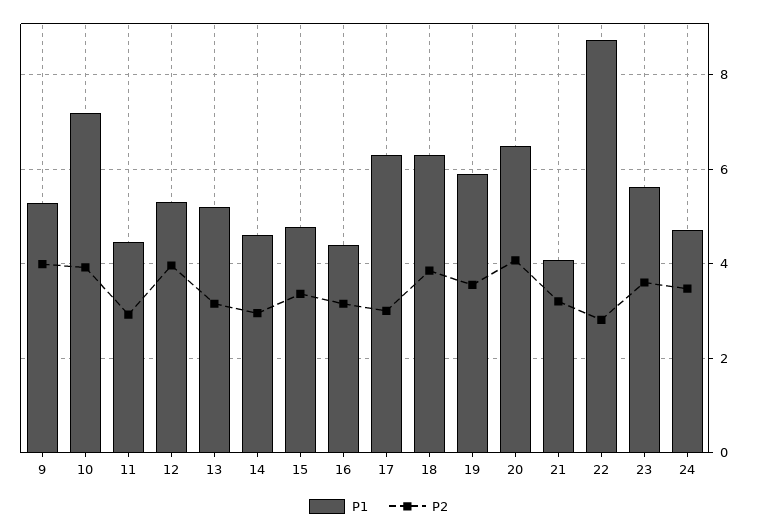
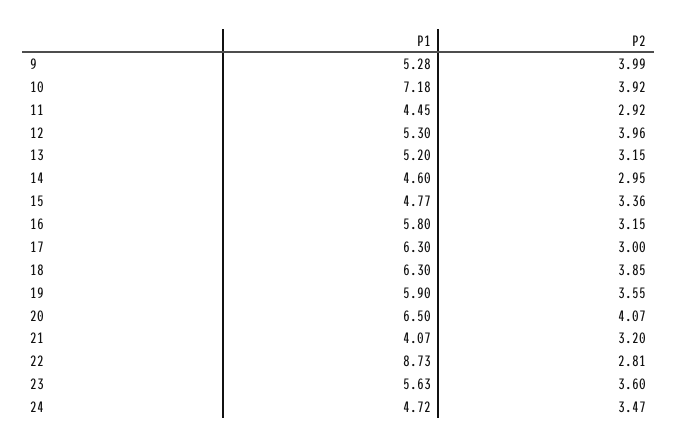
  {
    "P1": {
      "9": 5.28,
      "10": 7.18,
      "11": 4.45,
      "12": 5.3,
      "13": 5.2,
      "14": 4.6,
      "15": 4.77,
-     "16": 4.4,
+     "16": 5.8,
      "17": 6.3,
      "18": 6.3,
      "19": 5.9,
      "20": 6.5,
      "21": 4.07,
      "22": 8.73,
      "23": 5.63,
      "24": 4.72
    },
    "P2": {
      "9": 3.99,
      "10": 3.92,
      "11": 2.92,
      "12": 3.96,
      "13": 3.15,
      "14": 2.95,
      "15": 3.36,
      "16": 3.15,
      "17": 3,
      "18": 3.85,
      "19": 3.55,
      "20": 4.07,
      "21": 3.2,
      "22": 2.81,
      "23": 3.6,
      "24": 3.47
    }
  }

